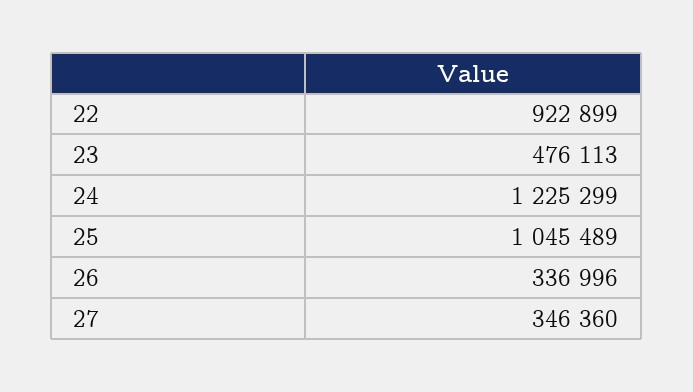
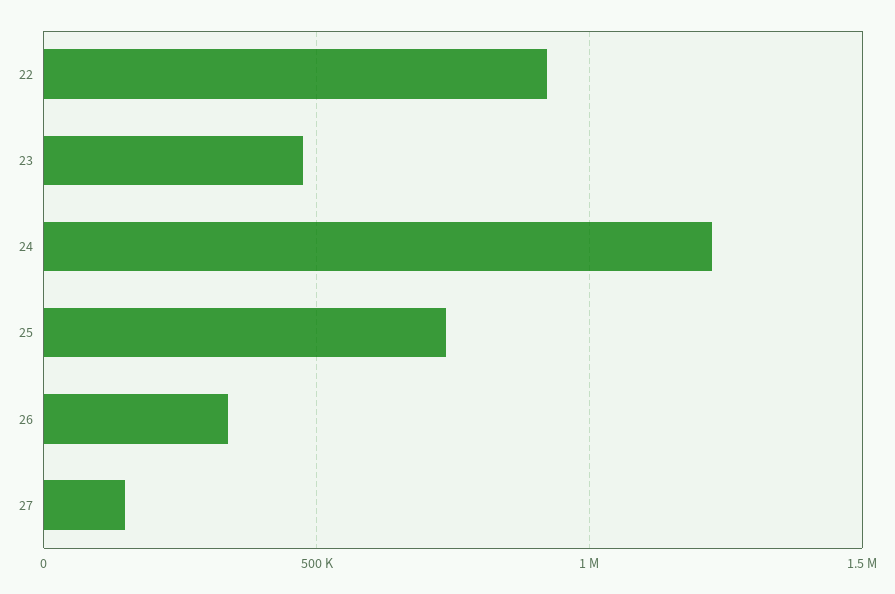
  {
    "22": 922899,
    "23": 476113,
    "24": 1225299,
-   "25": 1045489,
+   "25": 750000,
    "26": 336996,
-   "27": 346360
+   "27": 150000
  }

